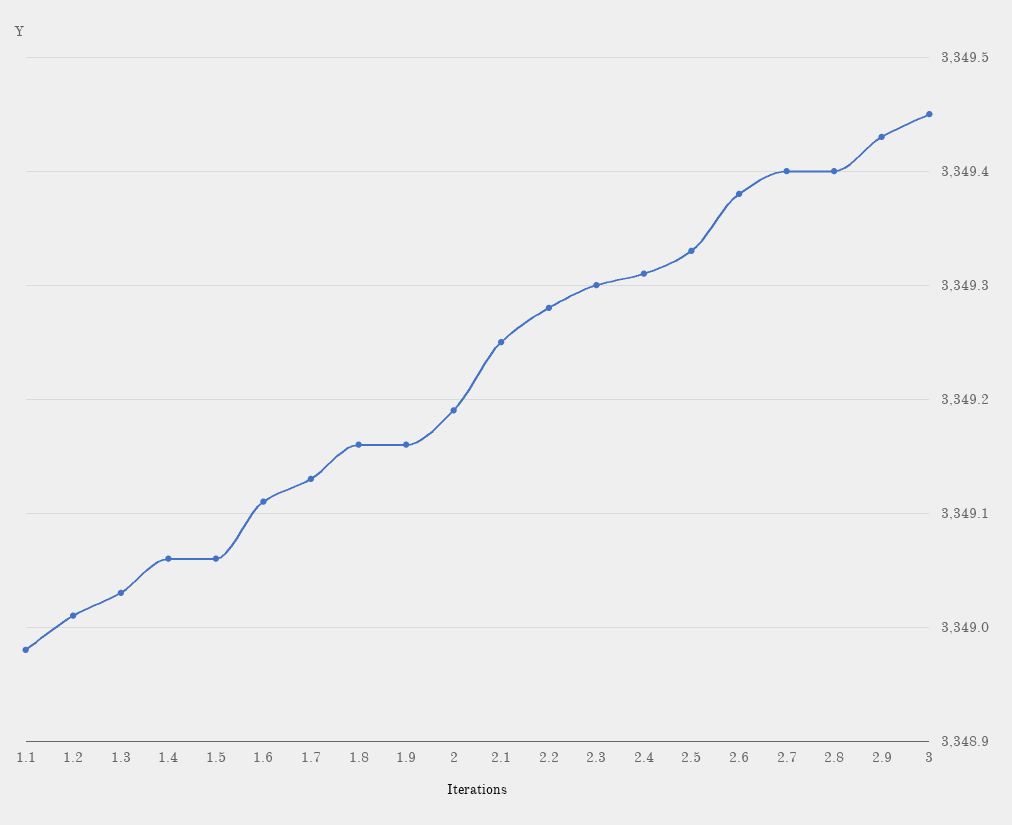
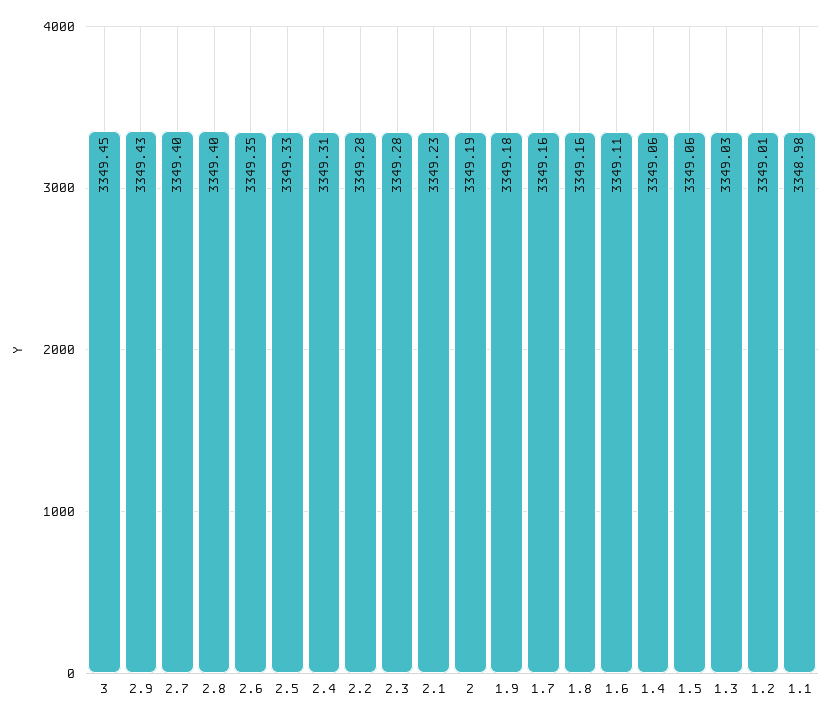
  {
    "1.1": 3348.98,
    "1.2": 3349.01,
    "1.3": 3349.03,
    "1.4": 3349.06,
    "1.5": 3349.06,
    "1.6": 3349.11,
-   "1.7": 3349.13,
+   "1.7": 3349.16,
    "1.8": 3349.16,
-   "1.9": 3349.16,
+   "1.9": 3349.18,
    "2": 3349.19,
-   "2.1": 3349.25,
+   "2.1": 3349.23,
    "2.2": 3349.28,
-   "2.3": 3349.3,
+   "2.3": 3349.28,
    "2.4": 3349.31,
    "2.5": 3349.33,
-   "2.6": 3349.38,
+   "2.6": 3349.35,
    "2.7": 3349.4,
    "2.8": 3349.4,
    "2.9": 3349.43,
    "3": 3349.45
  }

